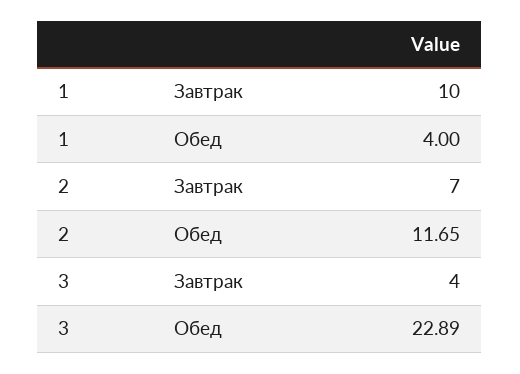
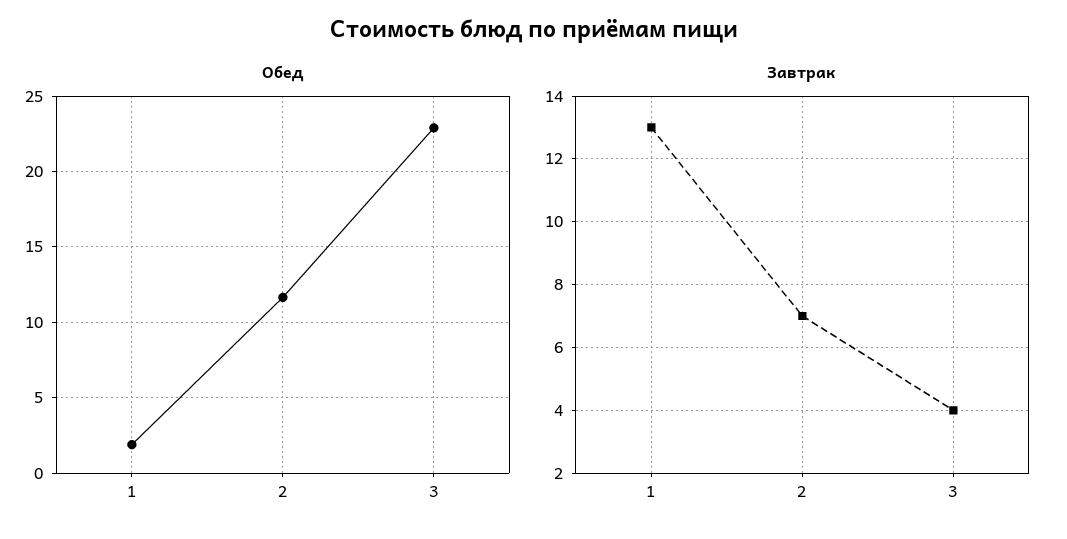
  {
    "Завтрак": {
-     "1": 10,
+     "1": 13,
      "2": 7,
      "3": 4
    },
    "Обед": {
-     "1": 4,
+     "1": 2,
      "2": 11.65,
      "3": 22.89
    }
  }

